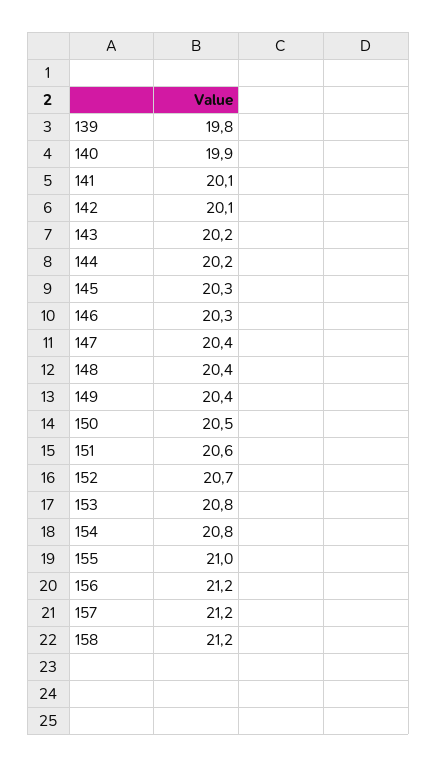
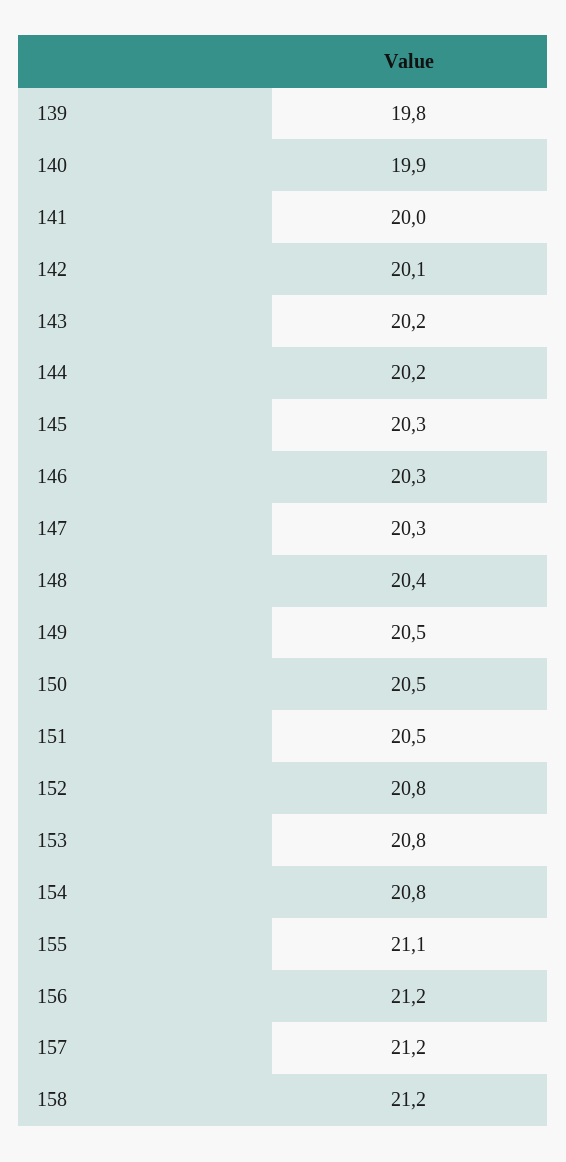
  {
    "139": 19.8,
    "140": 19.9,
-   "141": 20.1,
+   "141": 20,
    "142": 20.1,
    "143": 20.2,
    "144": 20.2,
    "145": 20.3,
    "146": 20.3,
-   "147": 20.4,
+   "147": 20.3,
    "148": 20.4,
-   "149": 20.4,
+   "149": 20.5,
    "150": 20.5,
-   "151": 20.6,
+   "151": 20.5,
-   "152": 20.7,
+   "152": 20.8,
    "153": 20.8,
    "154": 20.8,
-   "155": 21,
+   "155": 21.1,
    "156": 21.2,
    "157": 21.2,
    "158": 21.2
  }

